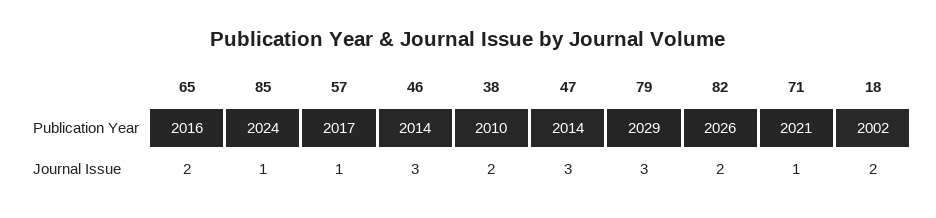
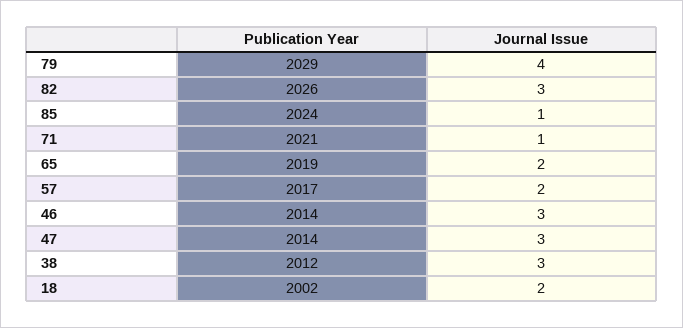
  {
    "65": {
-     "Publication Year": 2016,
+     "Publication Year": 2019,
      "Journal Issue": 2
    },
    "85": {
      "Publication Year": 2024,
      "Journal Issue": 1
    },
    "57": {
      "Publication Year": 2017,
-     "Journal Issue": 1
+     "Journal Issue": 2
    },
    "46": {
      "Publication Year": 2014,
      "Journal Issue": 3
    },
    "38": {
-     "Publication Year": 2010,
+     "Publication Year": 2012,
-     "Journal Issue": 2
+     "Journal Issue": 3
    },
    "47": {
      "Publication Year": 2014,
      "Journal Issue": 3
    },
    "79": {
      "Publication Year": 2029,
-     "Journal Issue": 3
+     "Journal Issue": 4
    },
    "82": {
      "Publication Year": 2026,
-     "Journal Issue": 2
+     "Journal Issue": 3
    },
    "71": {
      "Publication Year": 2021,
      "Journal Issue": 1
    },
    "18": {
      "Publication Year": 2002,
      "Journal Issue": 2
    }
  }

